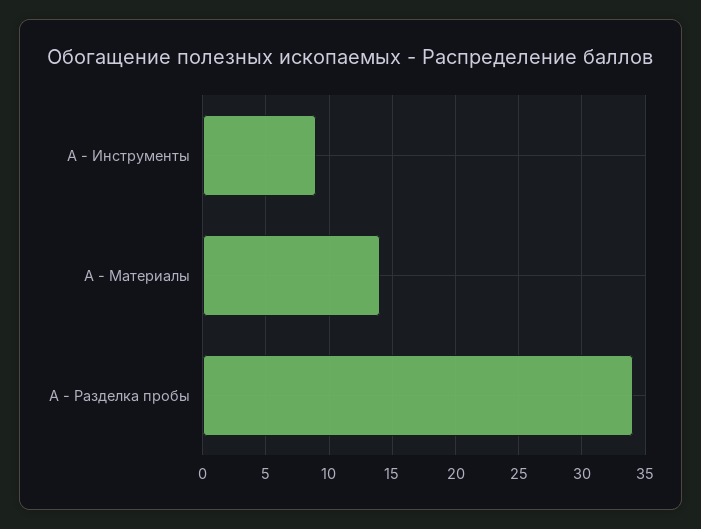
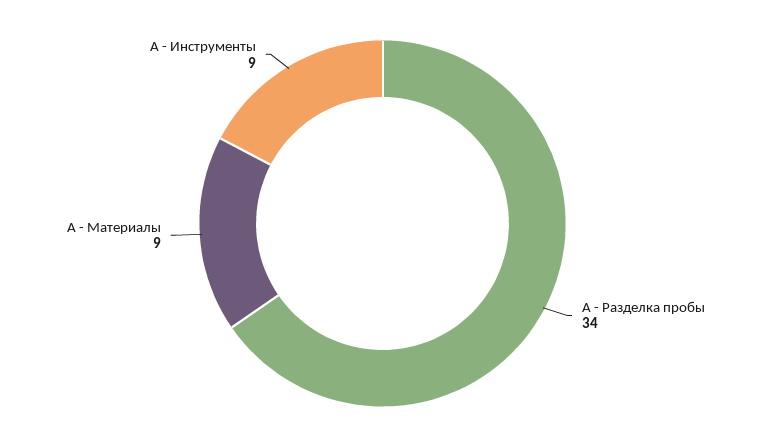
  {
    "А - Инструменты": 9,
-   "А - Материалы": 14,
+   "А - Материалы": 9,
    "А - Разделка пробы": 34
  }

